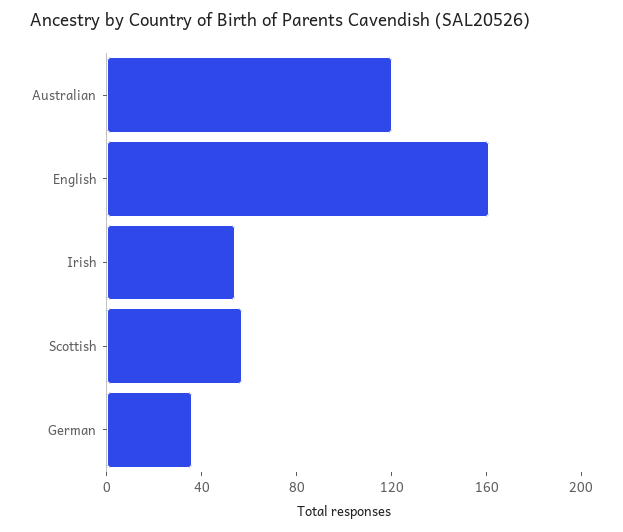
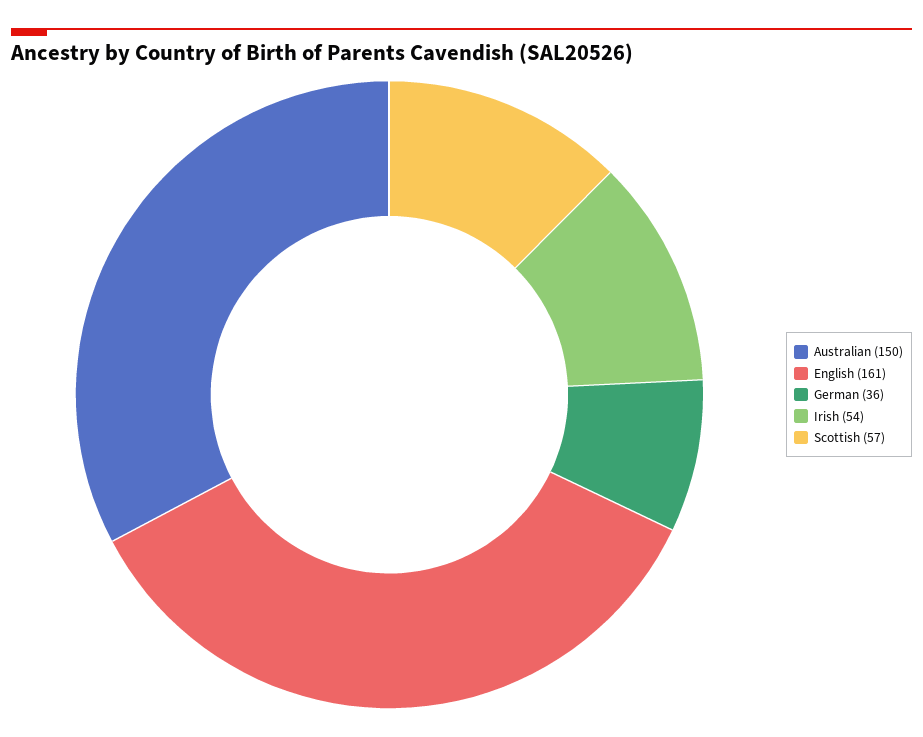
  {
-   "Australian": 120,
+   "Australian": 150,
    "English": 161,
    "Irish": 54,
    "Scottish": 57,
    "German": 36
  }

